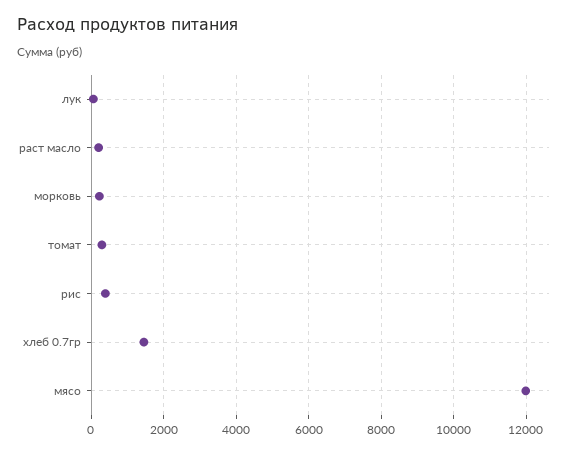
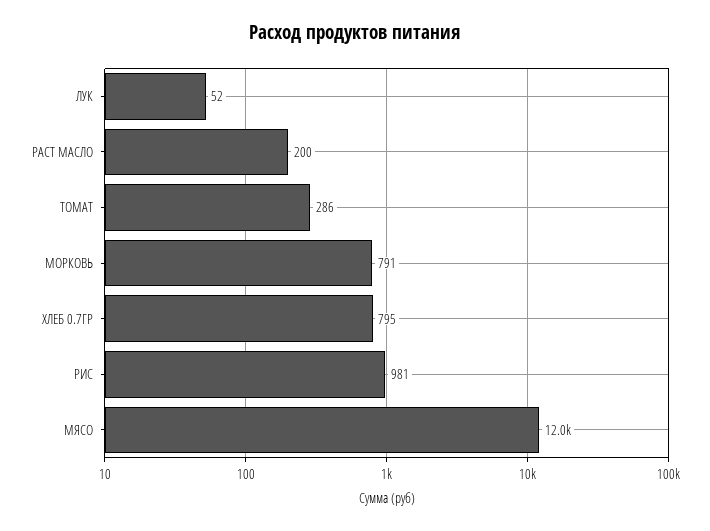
  {
    "лук": 52,
    "раст масло": 200,
-   "морковь": 200,
+   "морковь": 791,
    "томат": 286,
-   "рис": 400,
+   "рис": 981,
-   "хлеб 0.7гр": 1400,
+   "хлеб 0.7гр": 795,
    "мясо": 12000
  }

